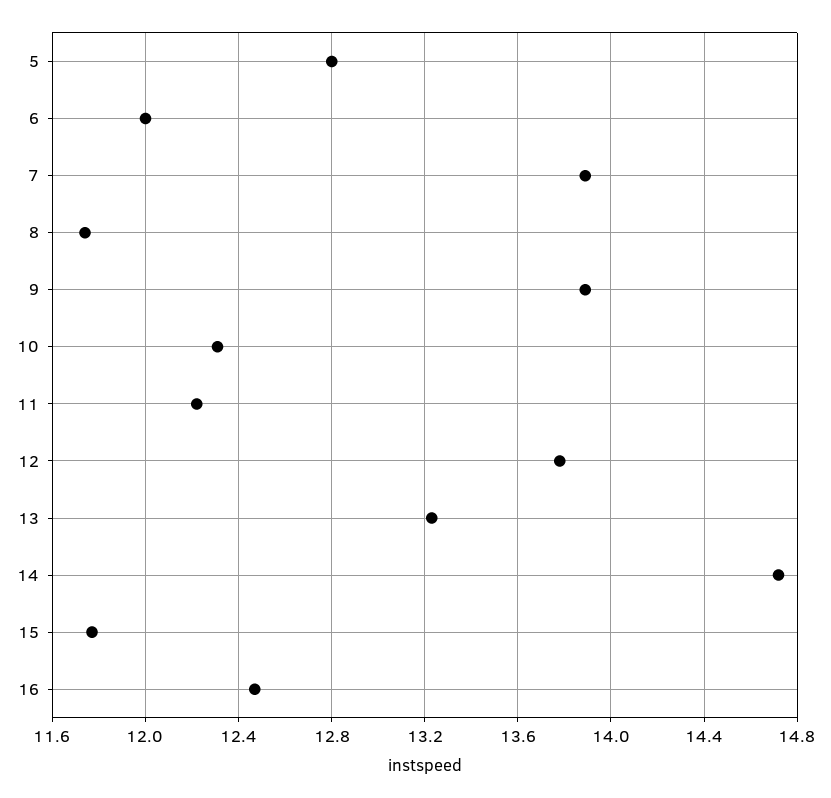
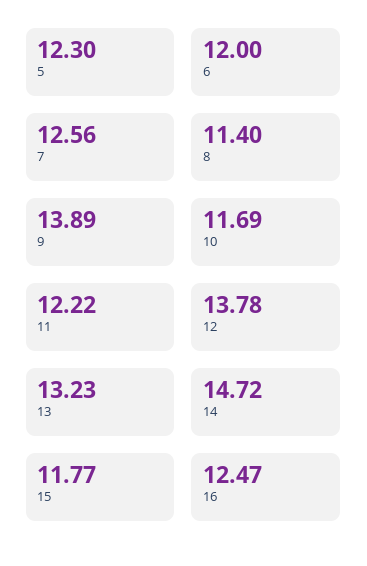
  {
-   "5": 12.8,
+   "5": 12.3,
    "6": 12,
-   "7": 13.9,
+   "7": 12.56,
-   "8": 11.75,
+   "8": 11.4,
    "9": 13.89,
-   "10": 12.3,
+   "10": 11.69,
    "11": 12.22,
    "12": 13.78,
    "13": 13.23,
    "14": 14.72,
    "15": 11.77,
    "16": 12.47
  }

